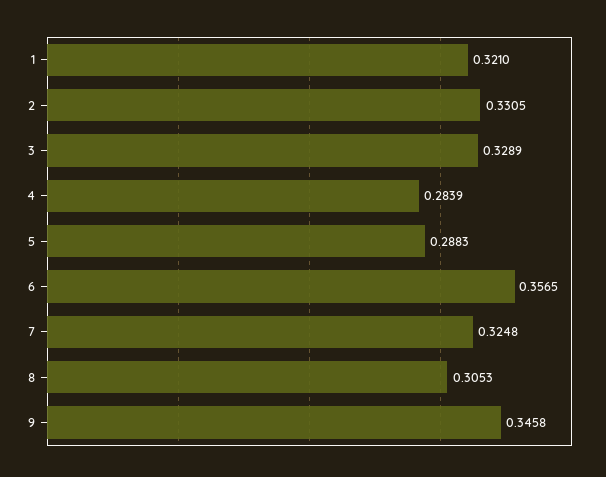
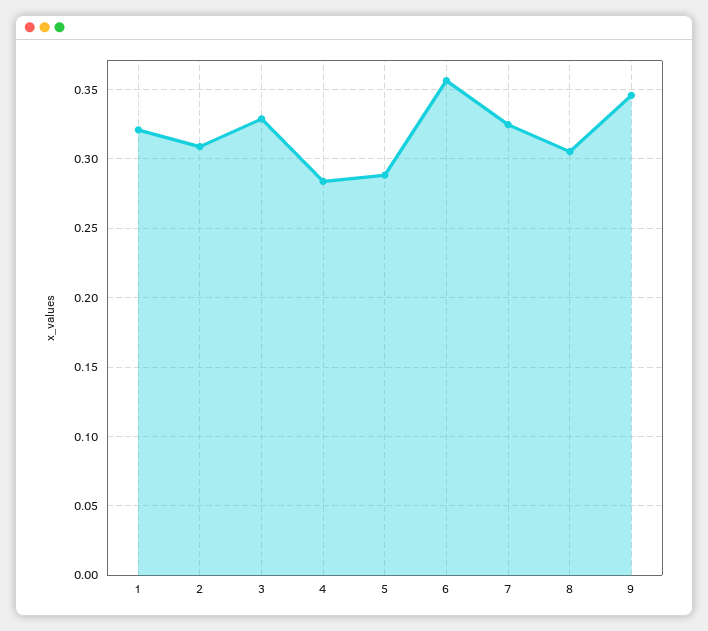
  {
    "1": 0.321,
-   "2": 0.3305,
+   "2": 0.31,
    "3": 0.3289,
    "4": 0.2839,
    "5": 0.2883,
    "6": 0.3565,
    "7": 0.3248,
    "8": 0.3053,
    "9": 0.3458
  }

